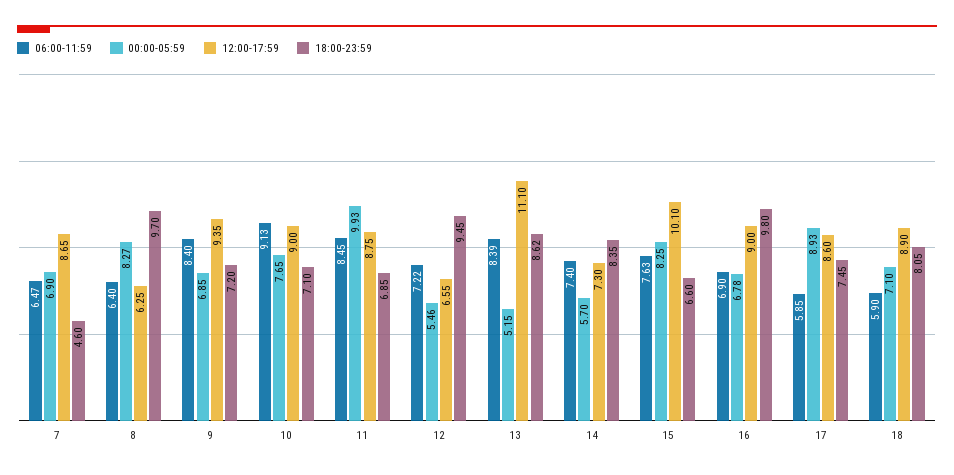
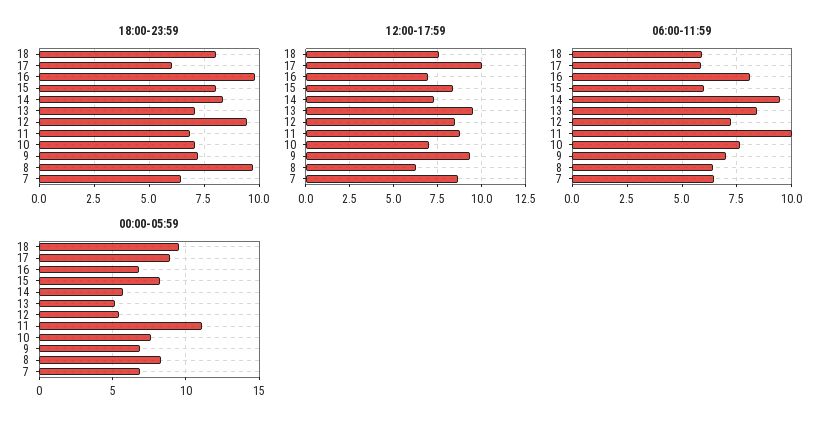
  {
    "06:00-11:59": {
      "7": 6.47,
      "8": 6.4,
-     "9": 8.4,
+     "9": 7,
-     "10": 9.13,
+     "10": 7.5,
-     "11": 8.45,
+     "11": 10,
      "12": 7.22,
      "13": 8.39,
-     "14": 7.4,
+     "14": 9.5,
-     "15": 7.63,
+     "15": 6,
-     "16": 6.9,
+     "16": 8,
      "17": 5.85,
      "18": 5.9
    },
    "00:00-05:59": {
      "7": 6.9,
      "8": 8.27,
      "9": 6.85,
      "10": 7.65,
-     "11": 9.93,
+     "11": 11,
      "12": 5.46,
      "13": 5.15,
      "14": 5.7,
      "15": 8.25,
      "16": 6.78,
      "17": 8.93,
-     "18": 7.1
+     "18": 9.5
    },
    "12:00-17:59": {
      "7": 8.65,
      "8": 6.25,
      "9": 9.35,
-     "10": 9,
+     "10": 7,
      "11": 8.75,
-     "12": 6.55,
+     "12": 8.5,
-     "13": 11.1,
+     "13": 9.5,
      "14": 7.3,
-     "15": 10.1,
+     "15": 8.5,
-     "16": 9,
+     "16": 7,
-     "17": 8.6,
+     "17": 10,
-     "18": 8.9
+     "18": 7.5
    },
    "18:00-23:59": {
-     "7": 4.6,
+     "7": 6.5,
      "8": 9.7,
      "9": 7.2,
      "10": 7.1,
      "11": 6.85,
      "12": 9.45,
-     "13": 8.62,
+     "13": 7,
      "14": 8.35,
-     "15": 6.6,
+     "15": 8,
      "16": 9.8,
-     "17": 7.45,
+     "17": 6,
      "18": 8.05
    }
  }

